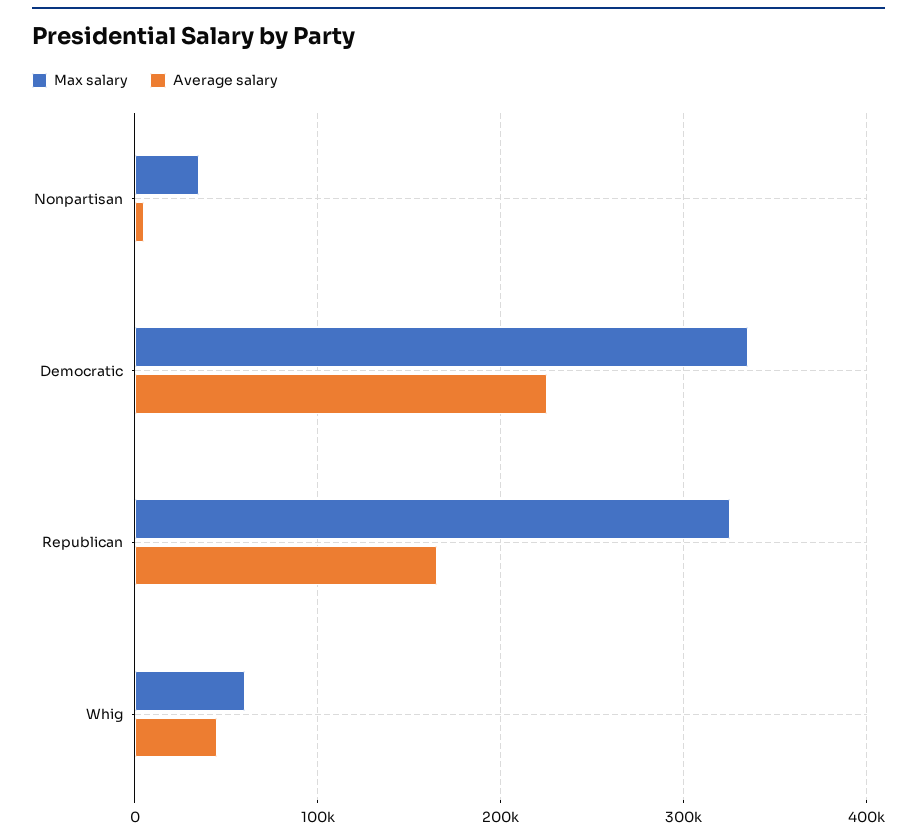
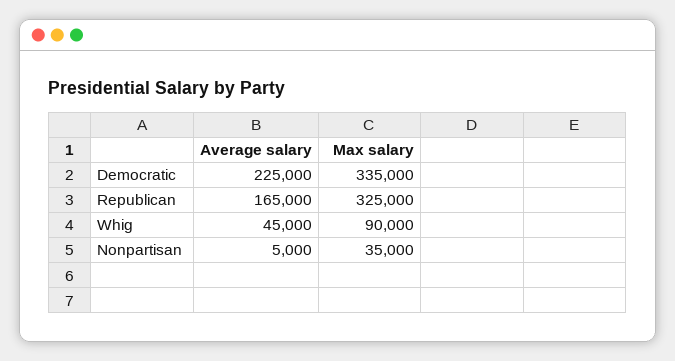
  {
    "Max salary": {
      "Nonpartisan": 35000,
      "Democratic": 335000,
      "Republican": 325000,
-     "Whig": 60000
+     "Whig": 90000
    },
    "Average salary": {
      "Nonpartisan": 5000,
      "Democratic": 225000,
      "Republican": 165000,
      "Whig": 45000
    }
  }

